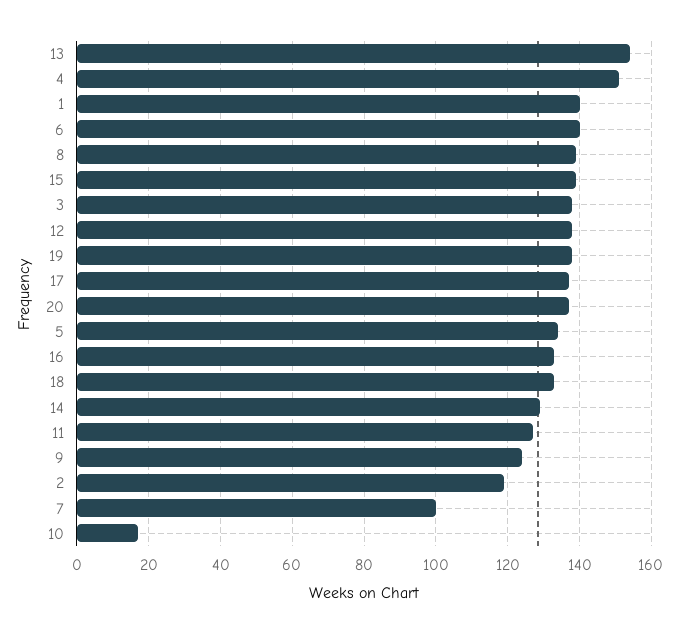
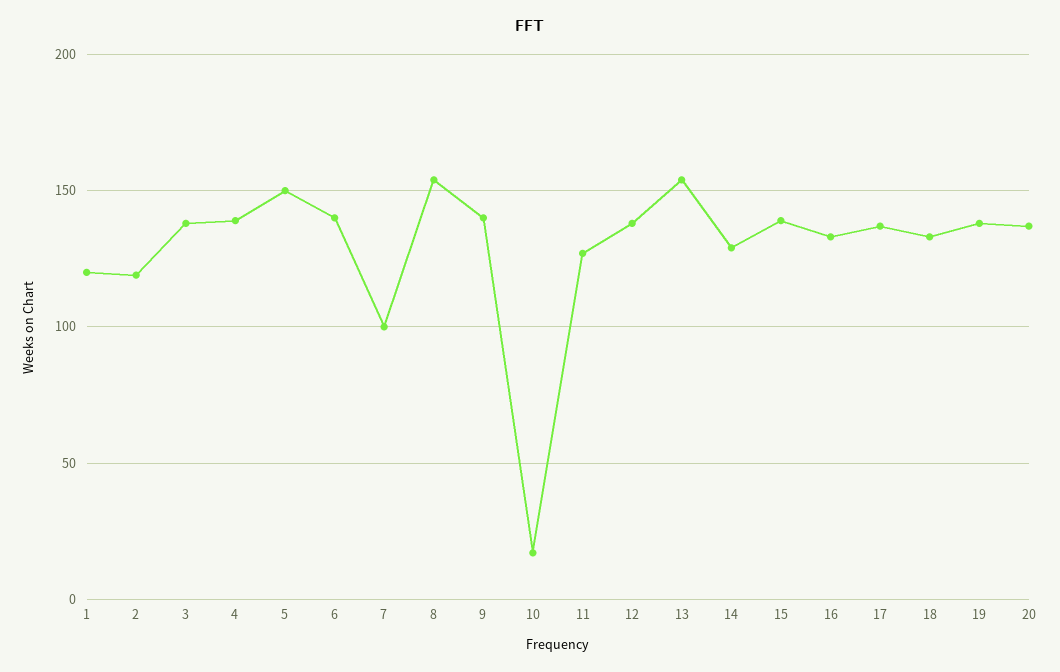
  {
    "13": 155,
-   "4": 150,
+   "4": 140,
-   "1": 140,
+   "1": 120,
    "6": 140,
-   "8": 140,
+   "8": 155,
    "15": 140,
    "3": 140,
    "12": 140,
    "19": 140,
    "17": 135,
    "20": 135,
-   "5": 135,
+   "5": 150,
    "16": 135,
    "18": 135,
    "14": 130,
    "11": 125,
-   "9": 125,
+   "9": 140,
    "2": 120,
    "7": 100,
    "10": 15
  }

